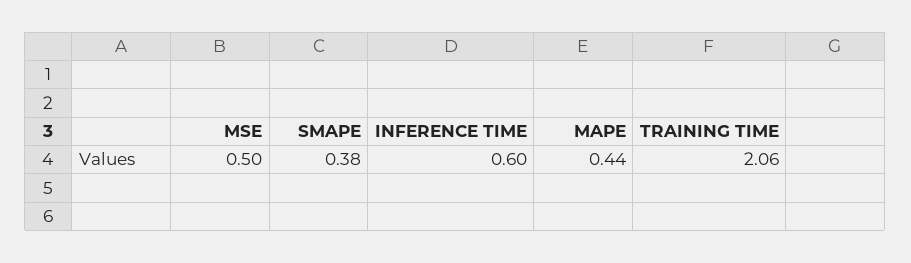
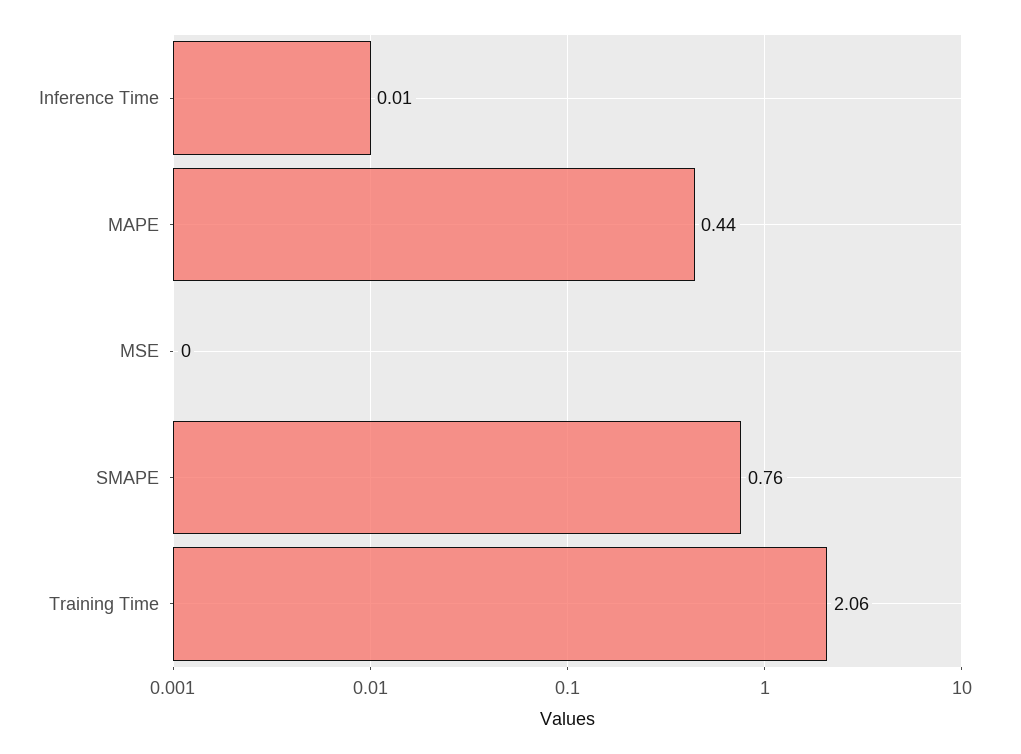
  {
-   "MSE": 0.5,
+   "MSE": 0,
-   "SMAPE": 0.38,
+   "SMAPE": 0.76,
-   "INFERENCE TIME": 0.6,
+   "INFERENCE TIME": 0.01,
    "MAPE": 0.44,
    "TRAINING TIME": 2.06
  }

